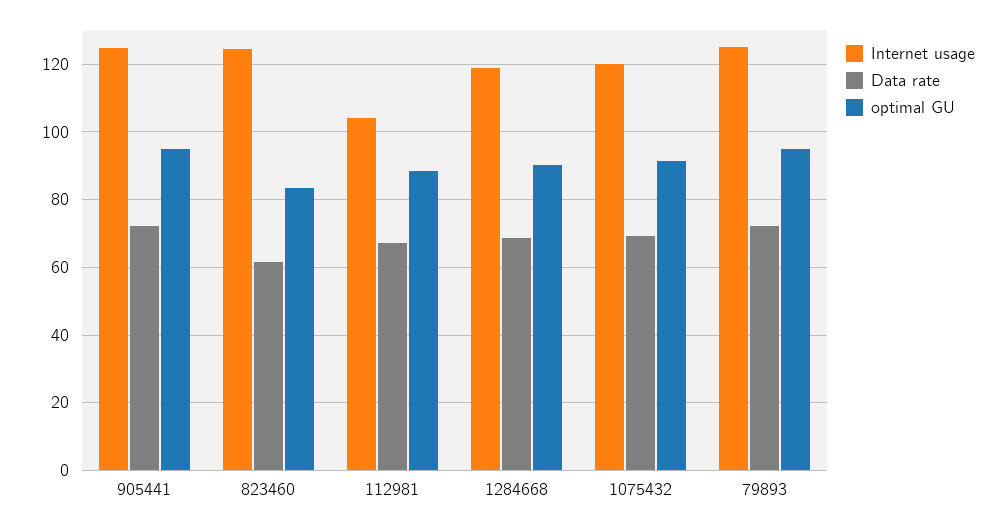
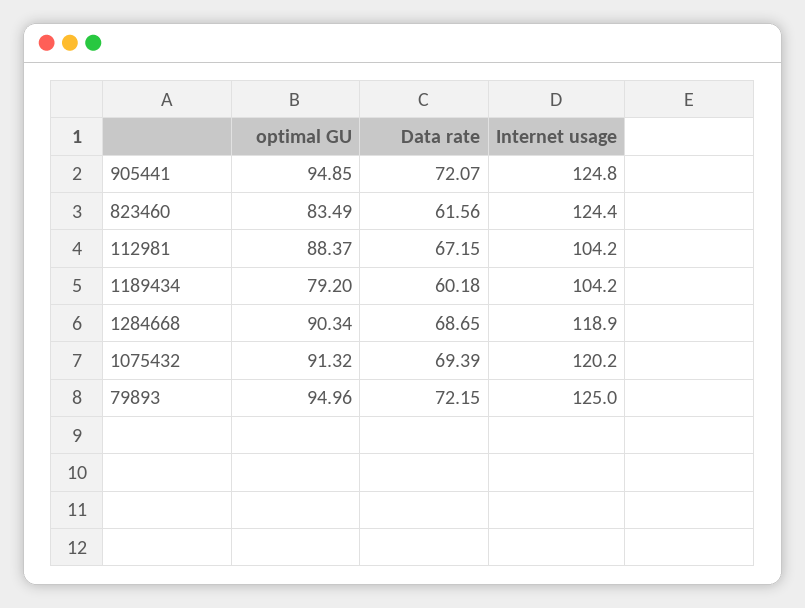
  {
    "Internet usage": {
      "905441": 124.8,
      "823460": 124.4,
      "112981": 104.2,
      "1284668": 118.9,
      "1075432": 120.2,
-     "79893": 125
+     "79893": 125,
+     "1189434": 104.2
    },
    "Data rate": {
      "905441": 72.07,
      "823460": 61.56,
      "112981": 67.15,
      "1284668": 68.65,
      "1075432": 69.39,
-     "79893": 72.15
+     "79893": 72.15,
+     "1189434": 60.18
    },
    "optimal GU": {
      "905441": 94.85,
      "823460": 83.49,
      "112981": 88.37,
      "1284668": 90.34,
      "1075432": 91.32,
-     "79893": 94.96
+     "79893": 94.96,
+     "1189434": 79.2
    }
  }

